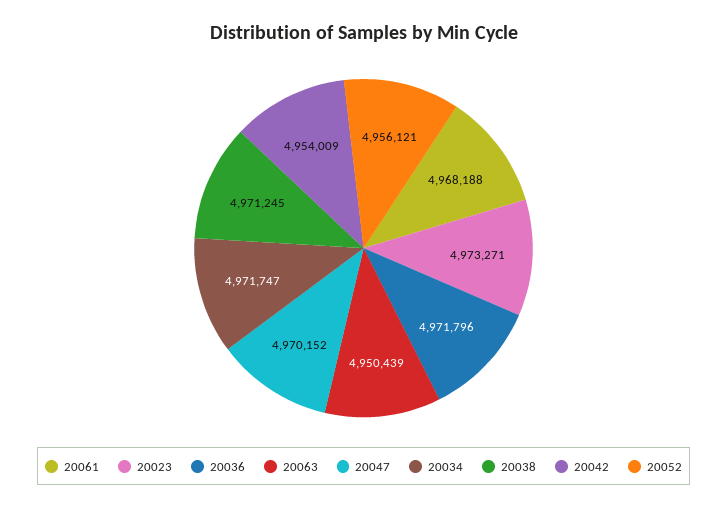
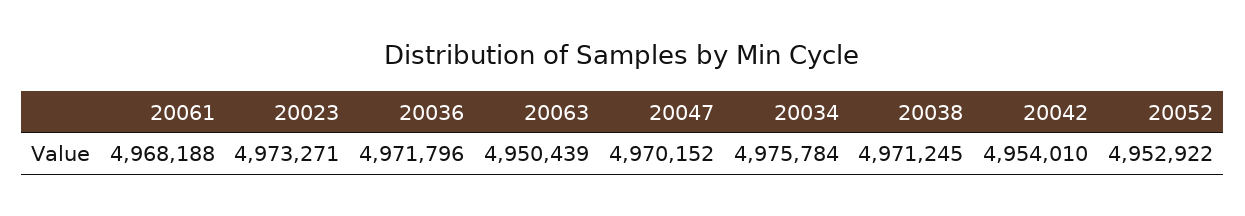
  {
    "20061": 4968188,
    "20023": 4973271,
    "20036": 4971796,
    "20063": 4950439,
    "20047": 4970152,
-   "20034": 4971747,
+   "20034": 4975784,
    "20038": 4971245,
-   "20042": 4954009,
+   "20042": 4954010,
-   "20052": 4956121
+   "20052": 4952922
  }

